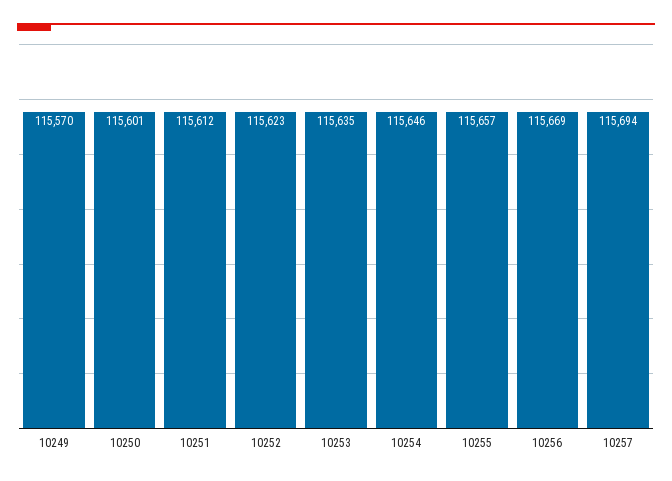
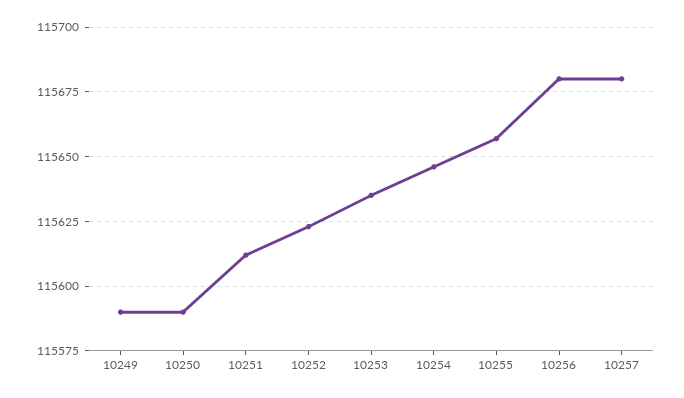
  {
-   "10249": 115570,
+   "10249": 115590,
-   "10250": 115601,
+   "10250": 115590,
    "10251": 115612,
    "10252": 115623,
    "10253": 115635,
    "10254": 115646,
    "10255": 115657,
-   "10256": 115669,
+   "10256": 115680,
-   "10257": 115694
+   "10257": 115680
  }

